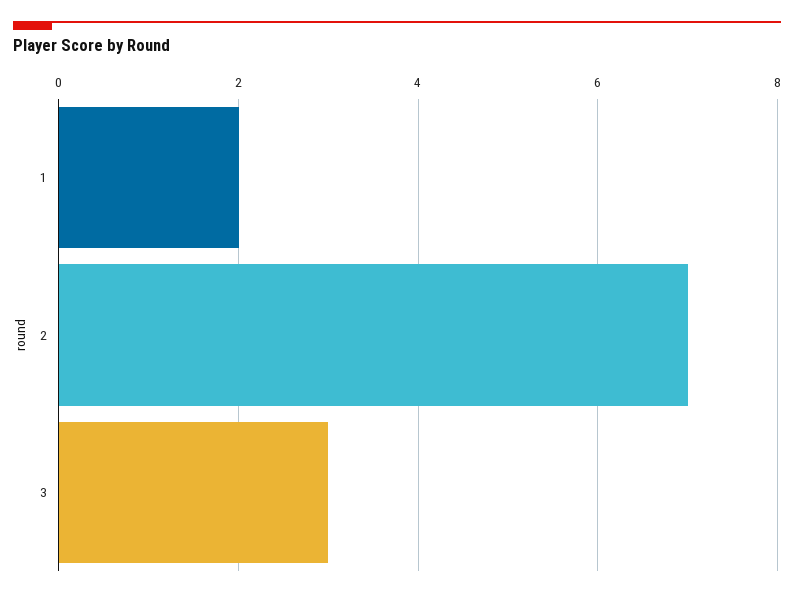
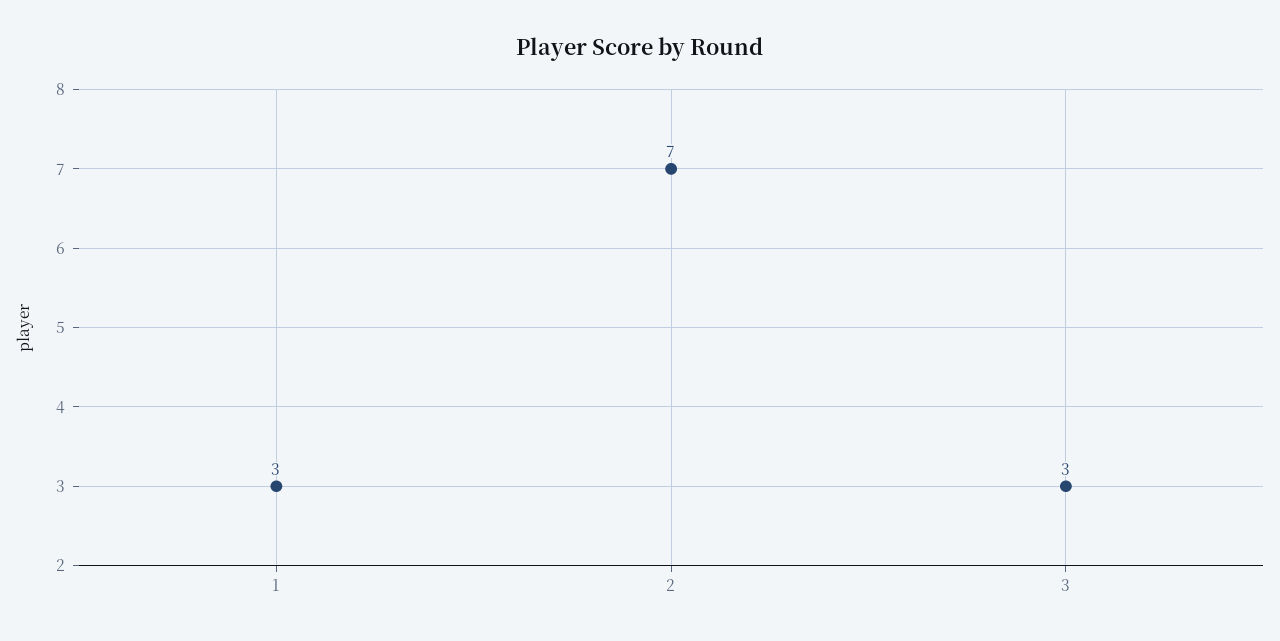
  {
-   "1": 2,
+   "1": 3,
    "2": 7,
    "3": 3
  }

